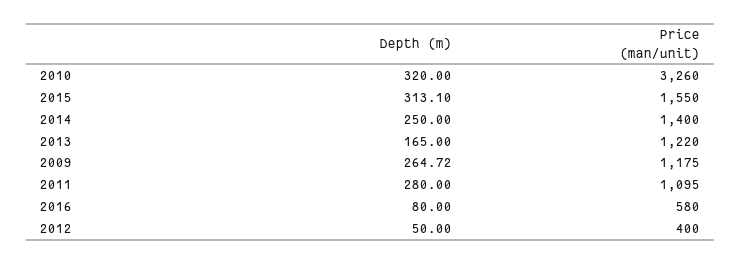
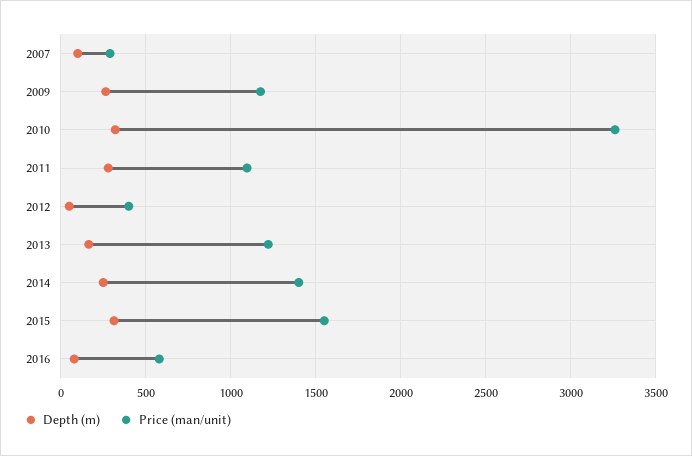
  {
    "Depth (m)": {
      "2010": 320,
      "2015": 313.1,
      "2014": 250,
      "2013": 165,
      "2009": 264.72,
      "2011": 280,
      "2016": 80,
-     "2012": 50
+     "2012": 50,
+     "2007": 100
    },
    "Price (man/unit)": {
      "2010": 3260,
      "2015": 1550,
      "2014": 1400,
      "2013": 1220,
      "2009": 1175,
      "2011": 1095,
      "2016": 580,
-     "2012": 400
+     "2012": 400,
+     "2007": 300
    }
  }

